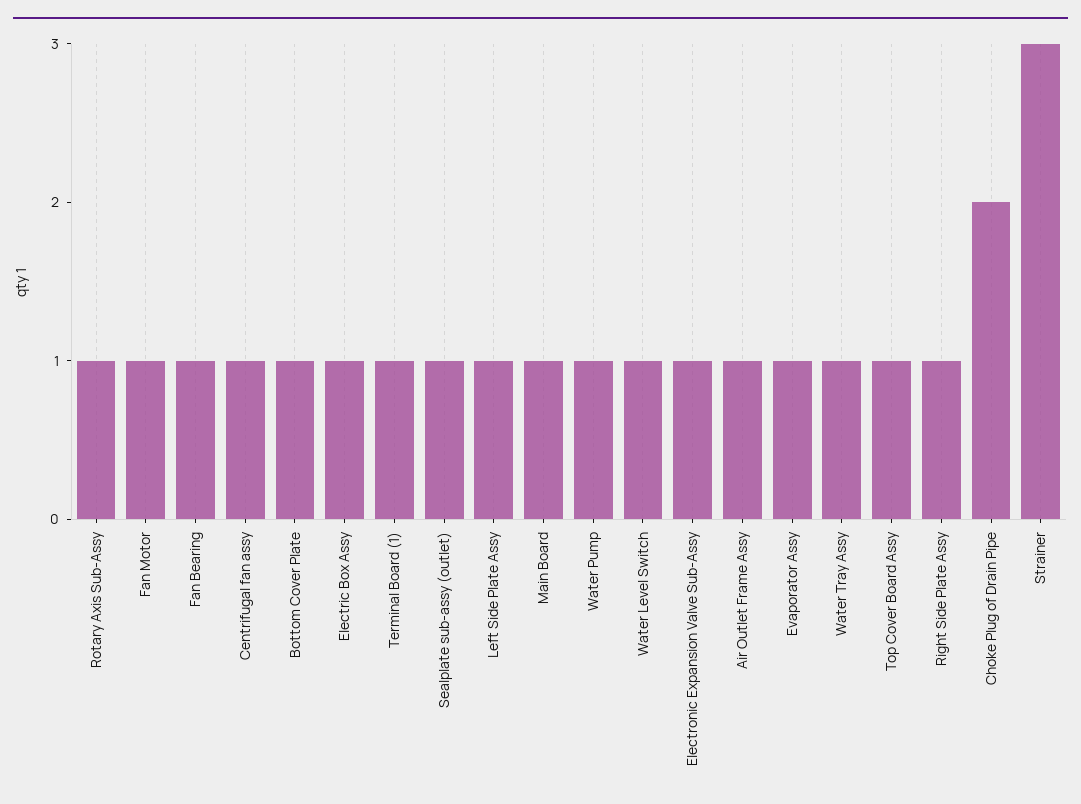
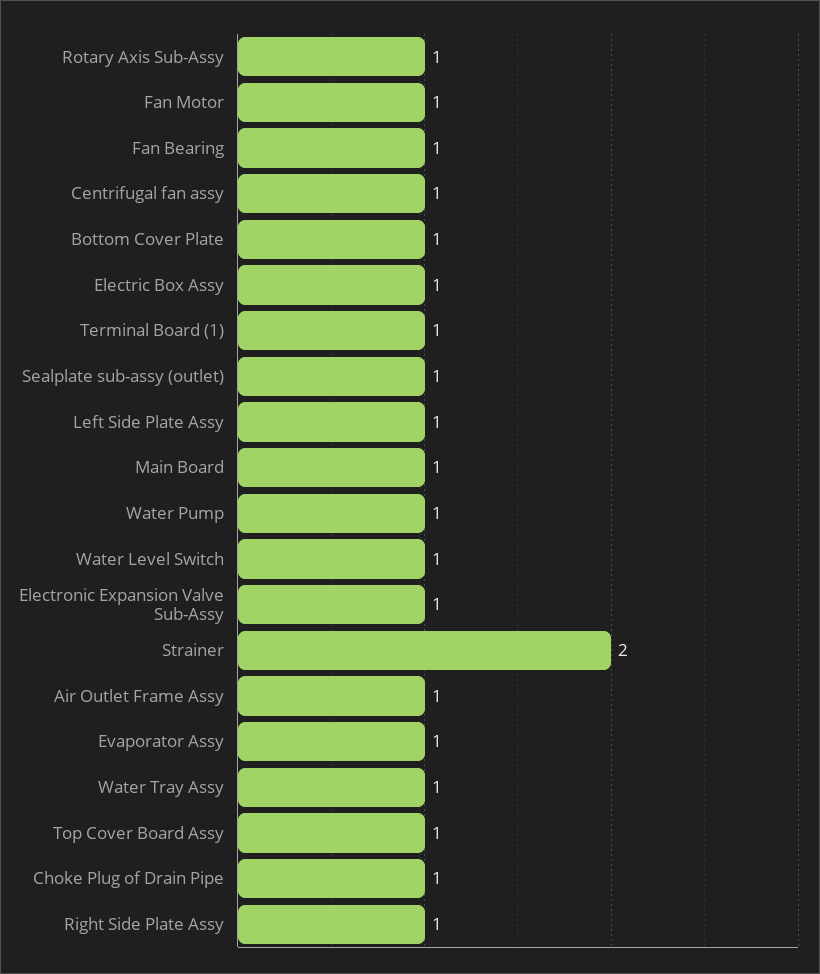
  {
    "Rotary Axis Sub-Assy": 1,
    "Fan Motor": 1,
    "Fan Bearing": 1,
    "Centrifugal fan assy": 1,
    "Bottom Cover Plate": 1,
    "Electric Box Assy": 1,
    "Terminal Board (1)": 1,
    "Sealplate sub-assy (outlet)": 1,
    "Left Side Plate Assy": 1,
    "Main Board": 1,
    "Water Pump": 1,
    "Water Level Switch": 1,
    "Electronic Expansion Valve Sub-Assy": 1,
    "Air Outlet Frame Assy": 1,
    "Evaporator Assy": 1,
    "Water Tray Assy": 1,
    "Top Cover Board Assy": 1,
    "Right Side Plate Assy": 1,
-   "Choke Plug of Drain Pipe": 2,
+   "Choke Plug of Drain Pipe": 1,
-   "Strainer": 3
+   "Strainer": 2
  }

